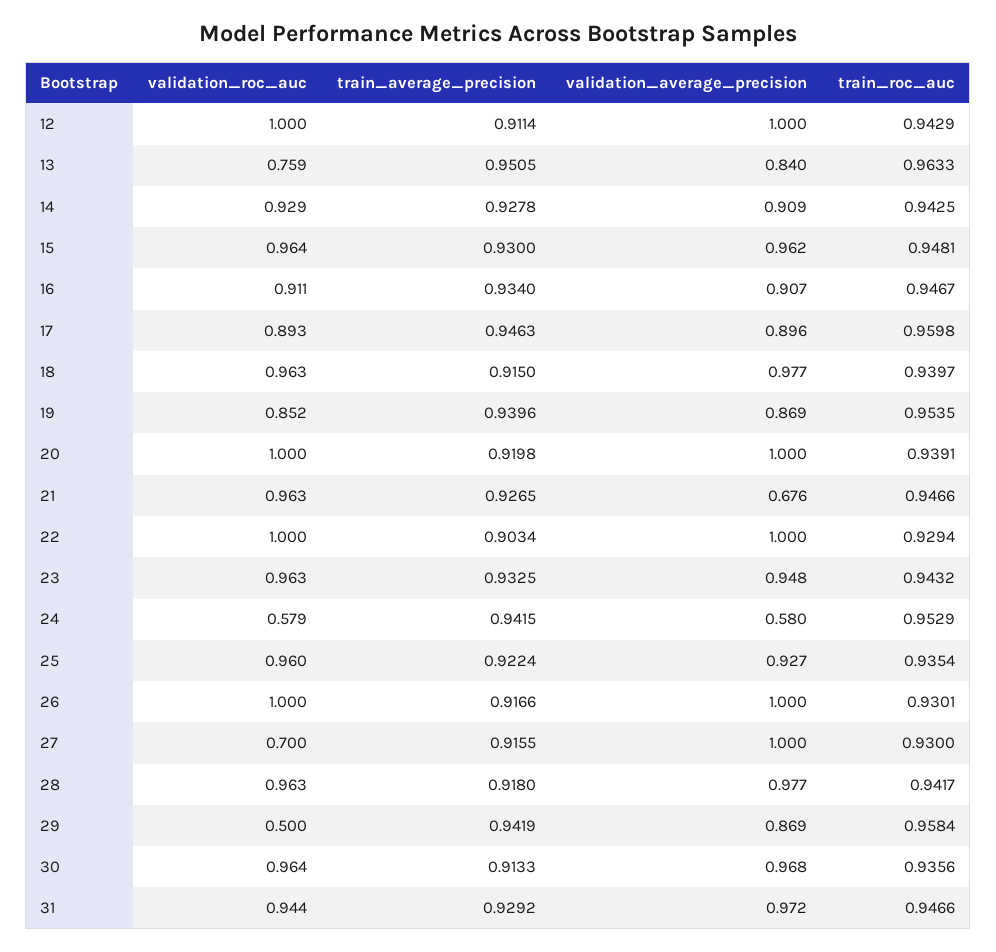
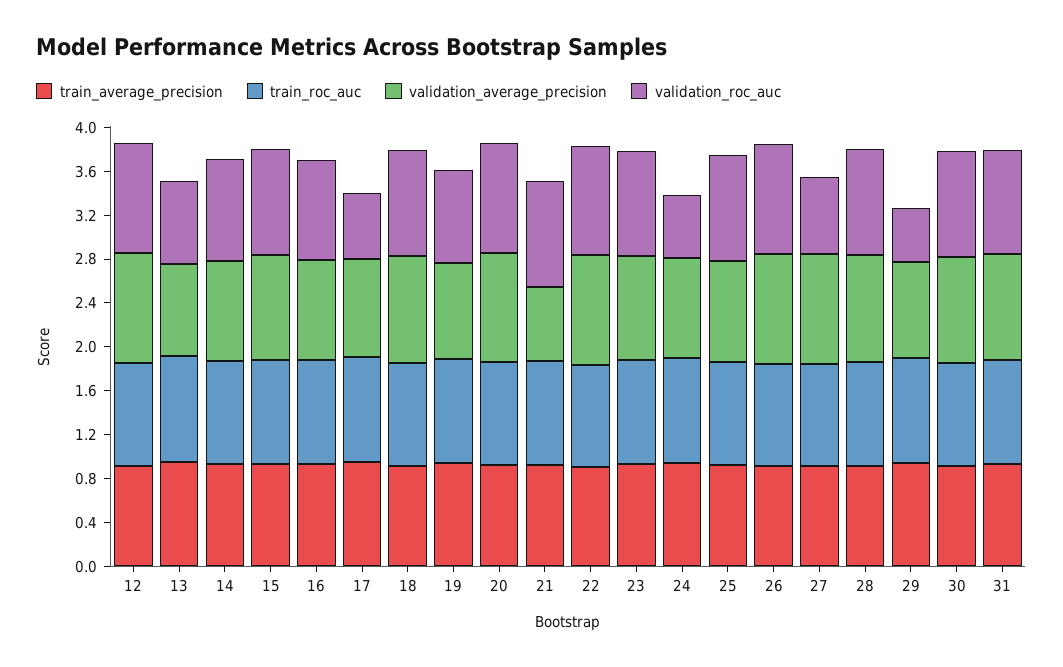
  {
    "validation_roc_auc": {
      "12": 1,
      "13": 0.759,
      "14": 0.929,
      "15": 0.964,
      "16": 0.911,
-     "17": 0.893,
+     "17": 0.6,
      "18": 0.963,
      "19": 0.852,
      "20": 1,
      "21": 0.963,
      "22": 1,
      "23": 0.963,
      "24": 0.579,
      "25": 0.96,
      "26": 1,
      "27": 0.7,
      "28": 0.963,
      "29": 0.5,
      "30": 0.964,
      "31": 0.944
    },
    "train_average_precision": {
      "12": 0.9114,
      "13": 0.9505,
      "14": 0.9278,
      "15": 0.93,
      "16": 0.934,
      "17": 0.9463,
      "18": 0.915,
      "19": 0.9396,
      "20": 0.9198,
      "21": 0.9265,
      "22": 0.9034,
      "23": 0.9325,
      "24": 0.9415,
      "25": 0.9224,
      "26": 0.9166,
      "27": 0.9155,
      "28": 0.918,
      "29": 0.9419,
      "30": 0.9133,
      "31": 0.9292
    },
    "validation_average_precision": {
      "12": 1,
      "13": 0.84,
      "14": 0.909,
      "15": 0.962,
      "16": 0.907,
      "17": 0.896,
      "18": 0.977,
      "19": 0.869,
      "20": 1,
      "21": 0.676,
      "22": 1,
      "23": 0.948,
-     "24": 0.58,
+     "24": 0.9,
      "25": 0.927,
      "26": 1,
      "27": 1,
      "28": 0.977,
      "29": 0.869,
      "30": 0.968,
      "31": 0.972
    },
    "train_roc_auc": {
      "12": 0.9429,
      "13": 0.9633,
      "14": 0.9425,
      "15": 0.9481,
      "16": 0.9467,
      "17": 0.9598,
      "18": 0.9397,
      "19": 0.9535,
      "20": 0.9391,
      "21": 0.9466,
      "22": 0.9294,
      "23": 0.9432,
      "24": 0.9529,
      "25": 0.9354,
      "26": 0.9301,
      "27": 0.93,
      "28": 0.9417,
      "29": 0.9584,
      "30": 0.9356,
      "31": 0.9466
    }
  }

